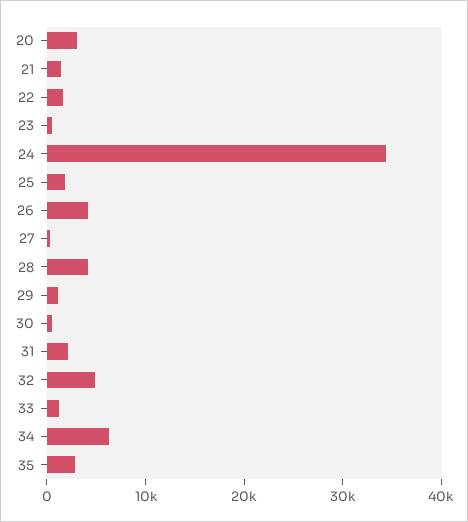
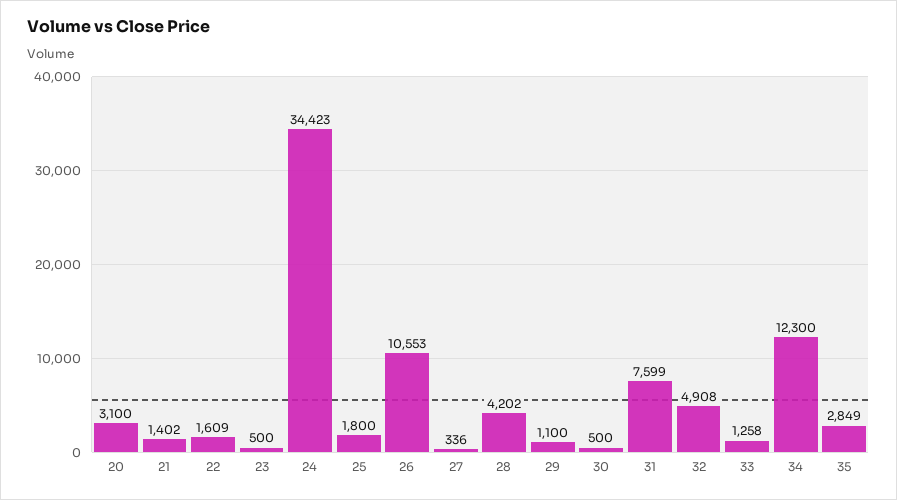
  {
    "20": 3100,
    "21": 1402,
    "22": 1609,
    "23": 500,
    "24": 34423,
    "25": 1800,
-   "26": 4000,
+   "26": 10553,
    "27": 336,
    "28": 4202,
    "29": 1100,
    "30": 500,
-   "31": 2000,
+   "31": 7599,
    "32": 4908,
    "33": 1258,
-   "34": 6000,
+   "34": 12300,
    "35": 2849
  }

